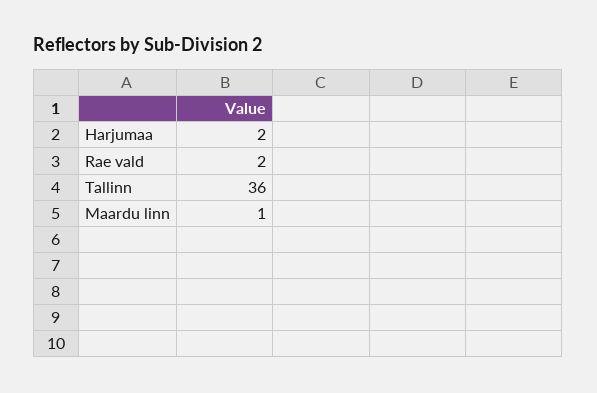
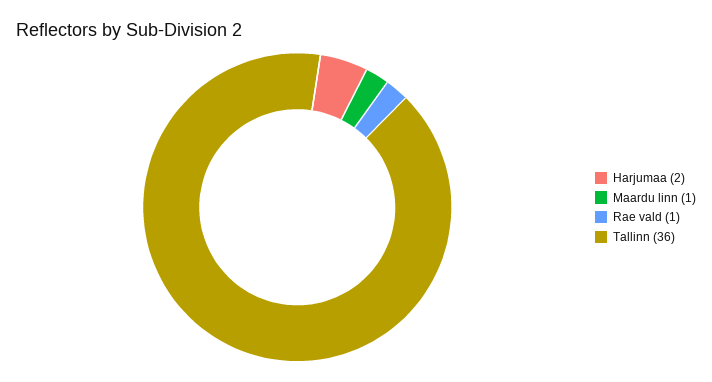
  {
    "Harjumaa": 2,
-   "Rae vald": 2,
+   "Rae vald": 1,
    "Tallinn": 36,
    "Maardu linn": 1
  }

